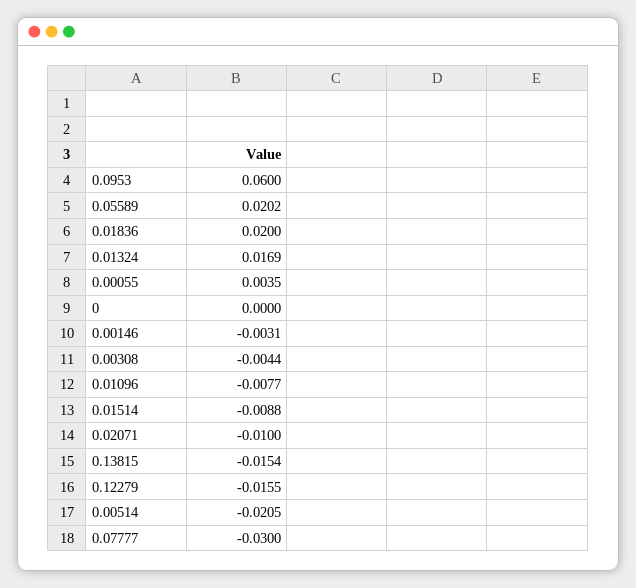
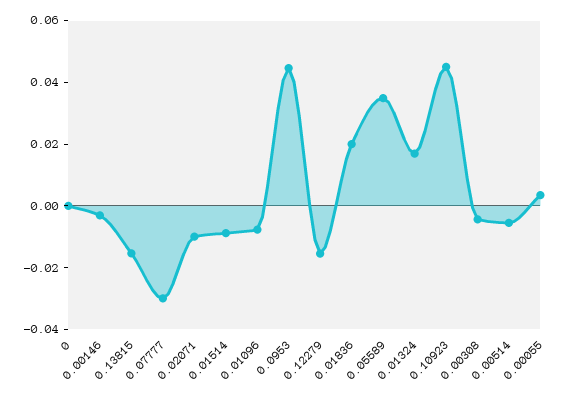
  {
-   "0.0953": 0.06,
+   "0.0953": 0.045,
-   "0.05589": 0.0202,
+   "0.05589": 0.035,
    "0.01836": 0.02,
    "0.01324": 0.0169,
    "0.00055": 0.0035,
    "0": 0,
    "0.00146": -0.0031,
    "0.00308": -0.0044,
    "0.01096": -0.0077,
    "0.01514": -0.0088,
    "0.02071": -0.01,
    "0.13815": -0.0154,
    "0.12279": -0.0155,
-   "0.00514": -0.0205,
+   "0.00514": -0.005,
-   "0.07777": -0.03
+   "0.07777": -0.03,
+   "0.10923": 0.045
  }

